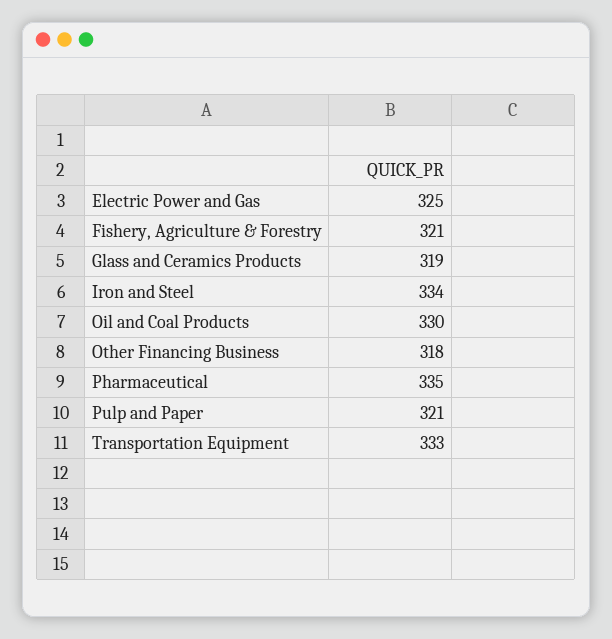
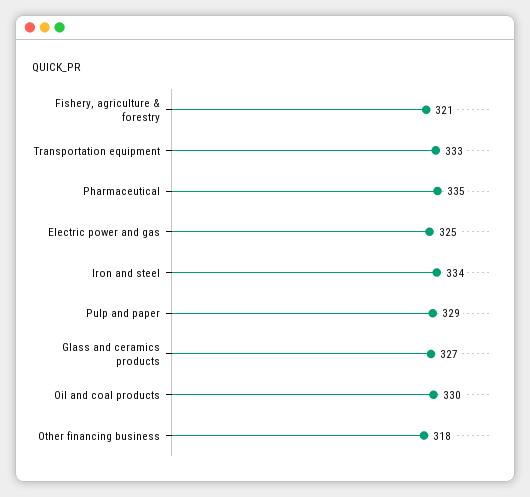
  {
    "Electric Power and Gas": 325,
    "Fishery, Agriculture & Forestry": 321,
-   "Glass and Ceramics Products": 319,
+   "Glass and Ceramics Products": 327,
    "Iron and Steel": 334,
    "Oil and Coal Products": 330,
    "Other Financing Business": 318,
    "Pharmaceutical": 335,
-   "Pulp and Paper": 321,
+   "Pulp and Paper": 329,
    "Transportation Equipment": 333
  }

